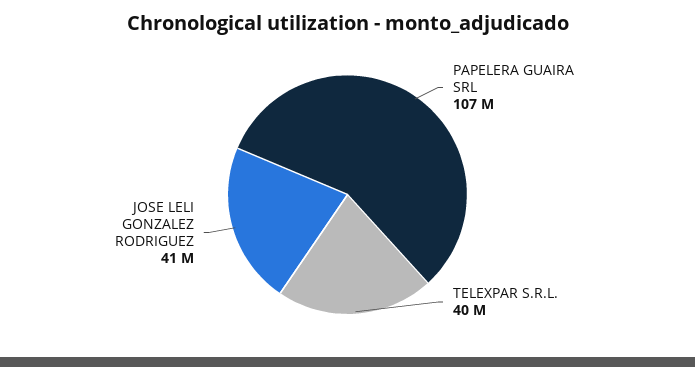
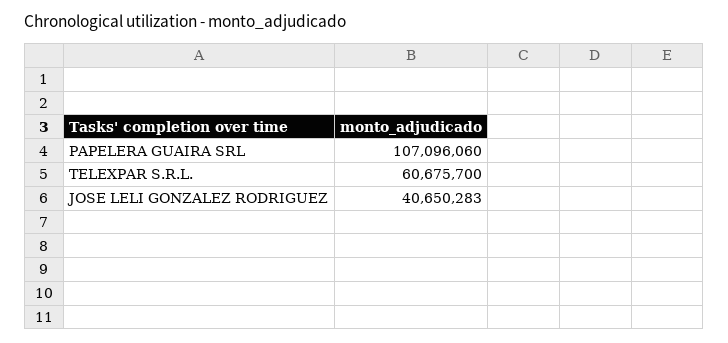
  {
    "PAPELERA GUAIRA SRL": 107096060,
-   "TELEXPAR S.R.L.": 40000000,
+   "TELEXPAR S.R.L.": 60675700,
    "JOSE LELI GONZALEZ RODRIGUEZ": 40650283
  }

